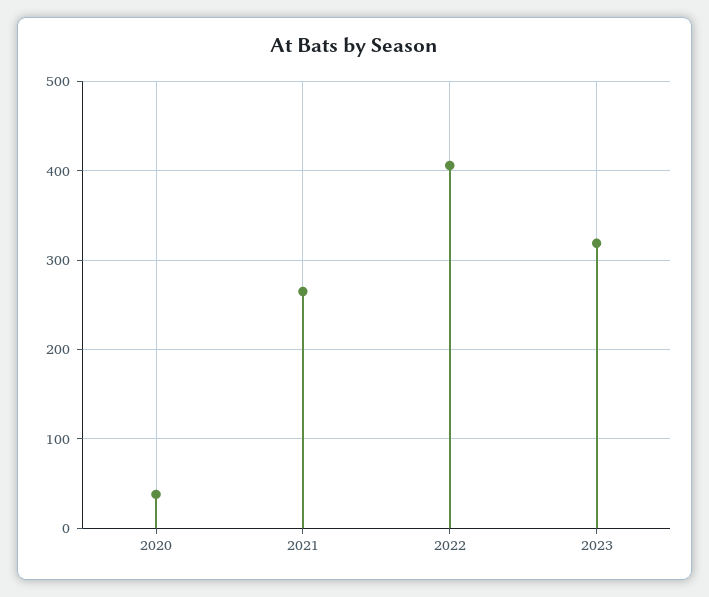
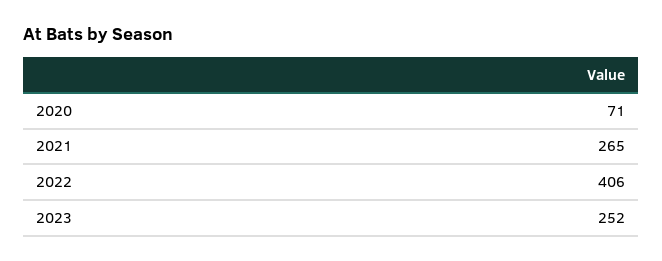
  {
-   "2020": 40,
+   "2020": 71,
    "2021": 265,
    "2022": 406,
-   "2023": 320
+   "2023": 252
  }

